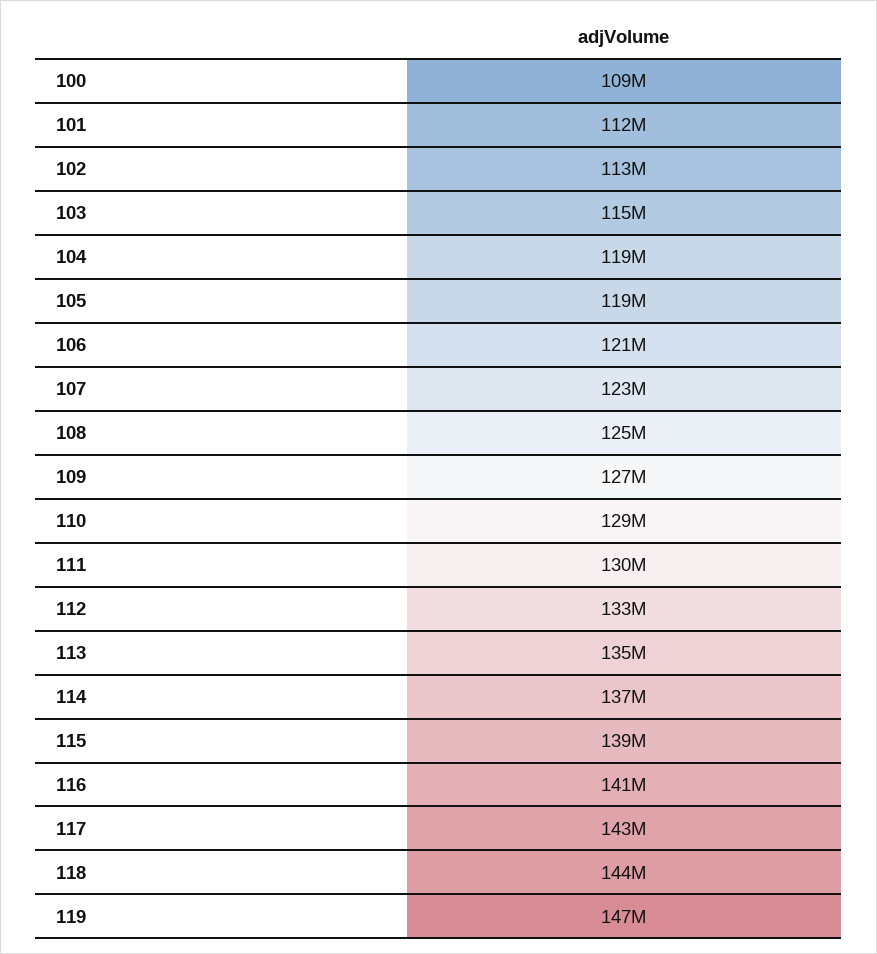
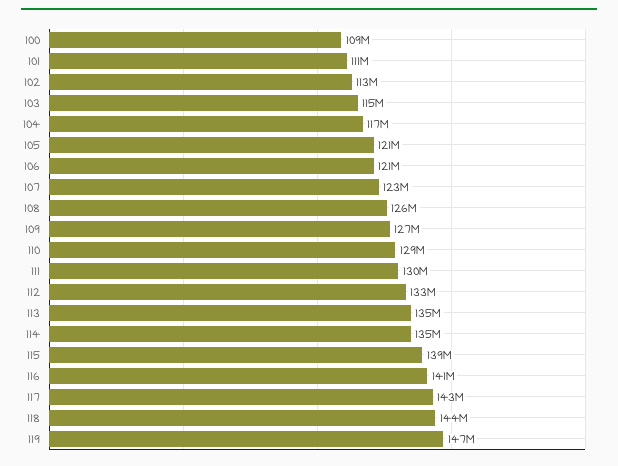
  {
    "100": 109000000,
-   "101": 112000000,
+   "101": 111000000,
    "102": 113000000,
    "103": 115000000,
-   "104": 119000000,
+   "104": 117000000,
-   "105": 119000000,
+   "105": 121000000,
    "106": 121000000,
    "107": 123000000,
-   "108": 125000000,
+   "108": 126000000,
    "109": 127000000,
    "110": 129000000,
    "111": 130000000,
    "112": 133000000,
    "113": 135000000,
-   "114": 137000000,
+   "114": 135000000,
    "115": 139000000,
    "116": 141000000,
    "117": 143000000,
    "118": 144000000,
    "119": 147000000
  }

